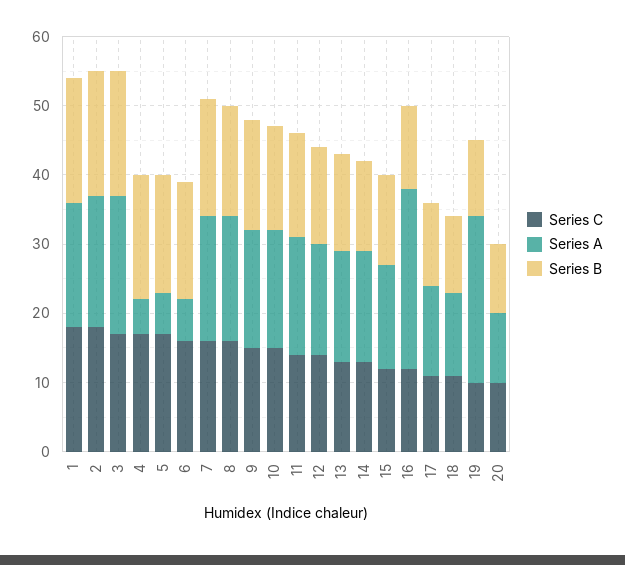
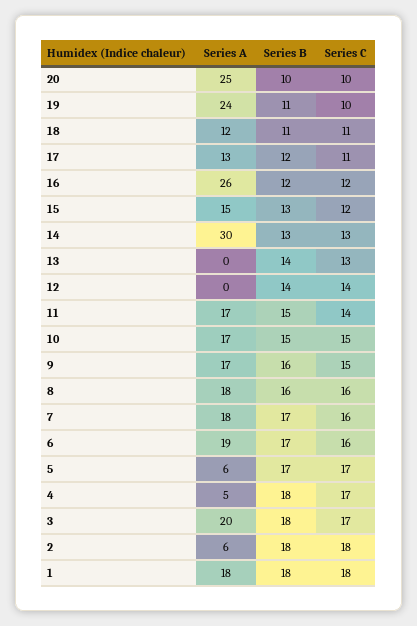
  {
    "Series C": {
      "1": 18,
      "2": 18,
      "3": 17,
      "4": 17,
      "5": 17,
      "6": 16,
      "7": 16,
      "8": 16,
      "9": 15,
      "10": 15,
      "11": 14,
      "12": 14,
      "13": 13,
      "14": 13,
      "15": 12,
      "16": 12,
      "17": 11,
      "18": 11,
      "19": 10,
      "20": 10
    },
    "Series A": {
      "1": 18,
-     "2": 20,
+     "2": 6,
      "3": 20,
      "4": 5,
      "5": 6,
-     "6": 5,
+     "6": 19,
      "7": 18,
      "8": 18,
      "9": 17,
      "10": 17,
      "11": 17,
-     "12": 15,
+     "12": 0,
-     "13": 15,
+     "13": 0,
-     "14": 15,
+     "14": 30,
      "15": 15,
      "16": 26,
      "17": 13,
      "18": 12,
      "19": 24,
-     "20": 10
+     "20": 25
    },
    "Series B": {
      "1": 18,
      "2": 18,
      "3": 18,
      "4": 18,
      "5": 17,
      "6": 17,
      "7": 17,
      "8": 16,
      "9": 16,
      "10": 15,
      "11": 15,
      "12": 14,
      "13": 14,
      "14": 13,
      "15": 13,
      "16": 12,
      "17": 12,
      "18": 11,
      "19": 11,
      "20": 10
    }
  }

